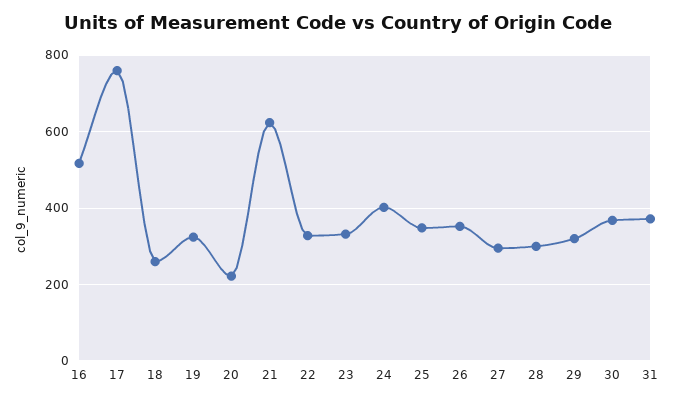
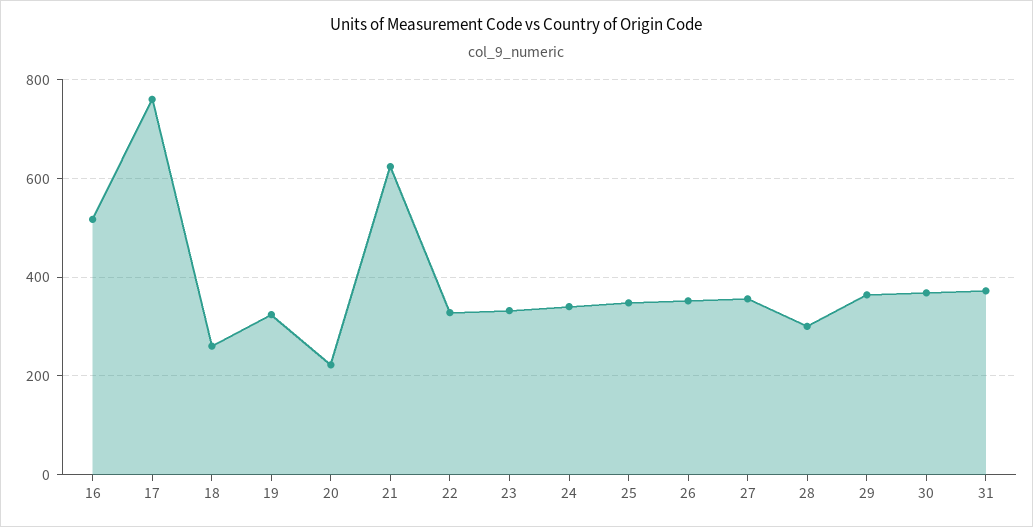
  {
    "16": 520,
    "17": 760,
    "18": 260,
    "19": 320,
    "20": 220,
    "21": 620,
    "22": 320,
    "23": 340,
-   "24": 400,
+   "24": 340,
    "25": 340,
    "26": 360,
-   "27": 300,
+   "27": 360,
    "28": 300,
-   "29": 320,
+   "29": 360,
    "30": 360,
    "31": 380
  }

